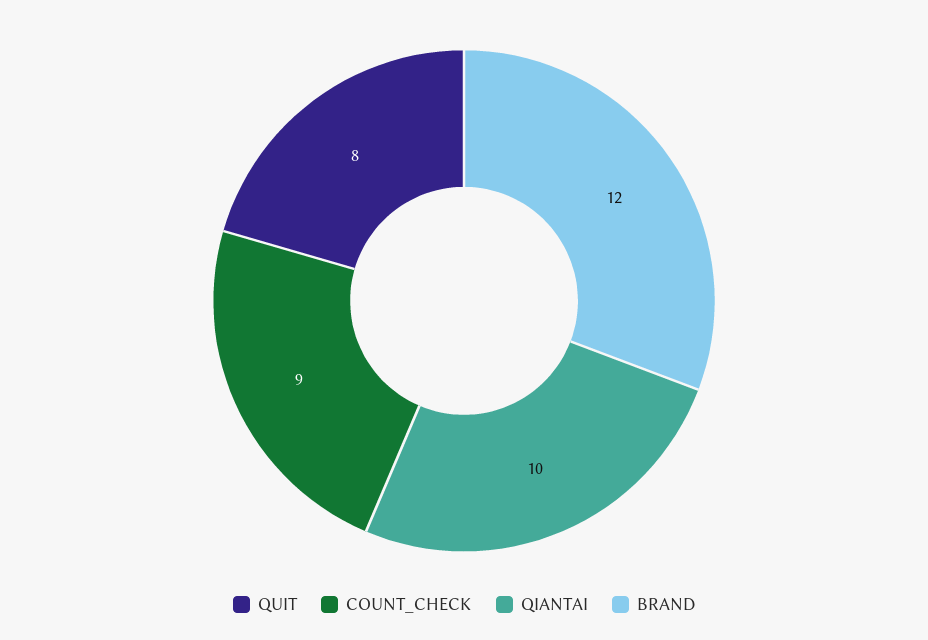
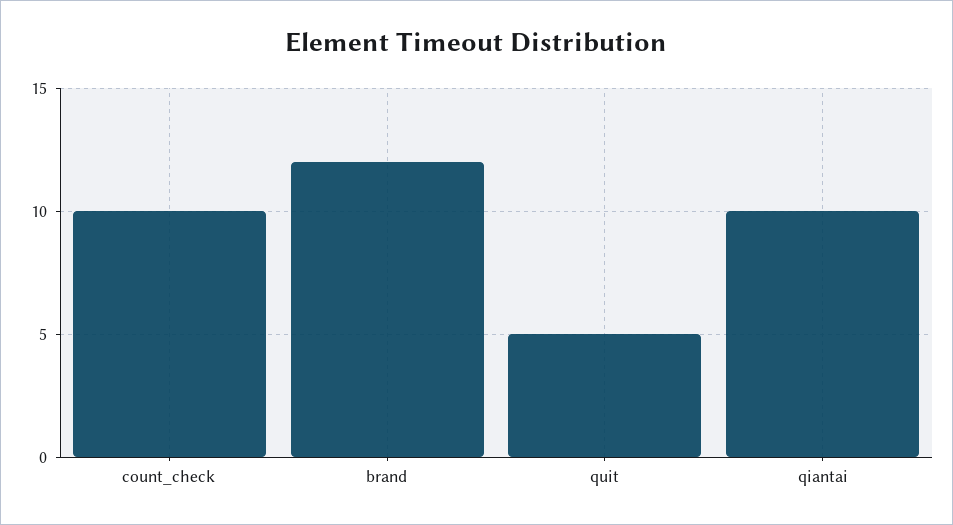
  {
-   "QUIT": 8,
+   "QUIT": 5,
-   "COUNT_CHECK": 9,
+   "COUNT_CHECK": 10,
    "QIANTAI": 10,
    "BRAND": 12
  }

